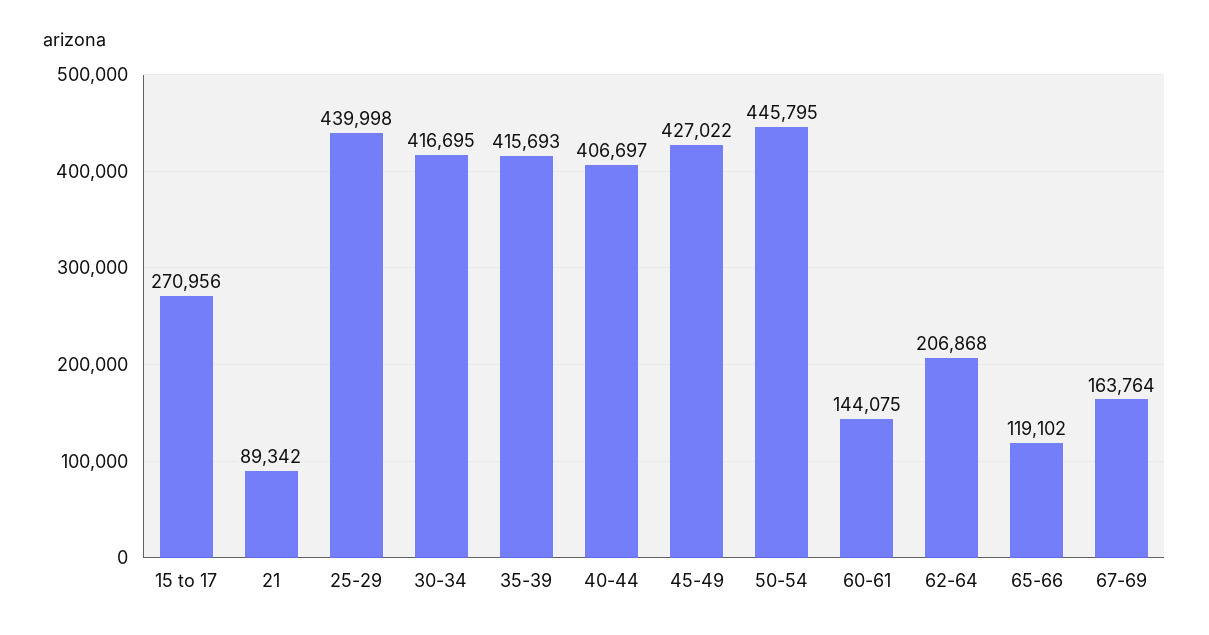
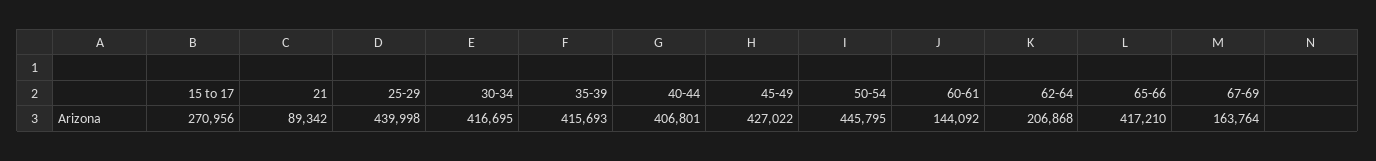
  {
    "15 to 17": 270956,
    "21": 89342,
    "25-29": 439998,
    "30-34": 416695,
    "35-39": 415693,
-   "40-44": 406697,
+   "40-44": 406801,
    "45-49": 427022,
    "50-54": 445795,
-   "60-61": 144075,
+   "60-61": 144092,
    "62-64": 206868,
-   "65-66": 119102,
+   "65-66": 417210,
    "67-69": 163764
  }

